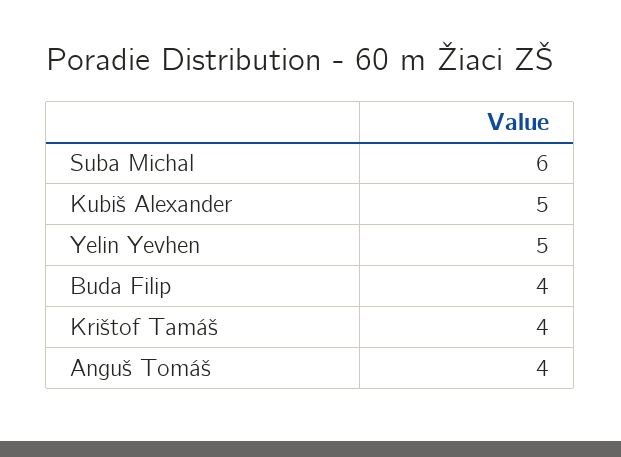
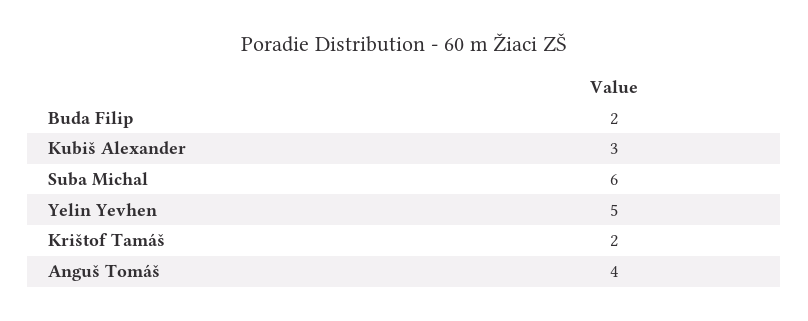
  {
    "Suba Michal": 6,
-   "Kubiš Alexander": 5,
+   "Kubiš Alexander": 3,
    "Yelin Yevhen": 5,
-   "Buda Filip": 4,
+   "Buda Filip": 2,
-   "Krištof Tamáš": 4,
+   "Krištof Tamáš": 2,
    "Anguš Tomáš": 4
  }

